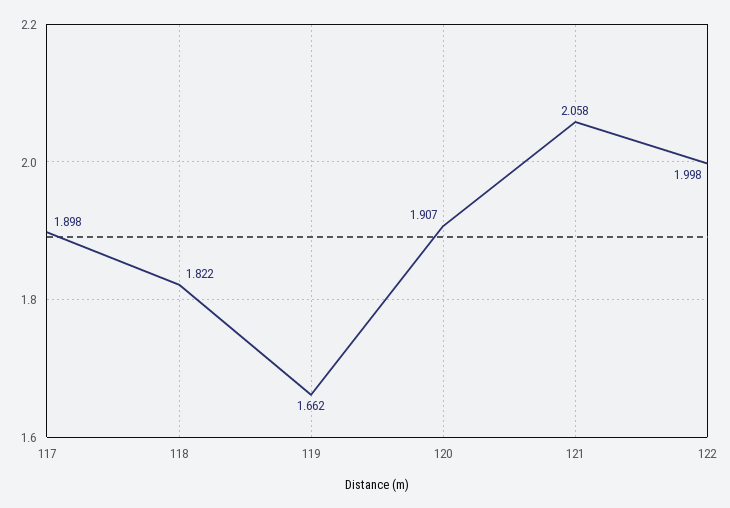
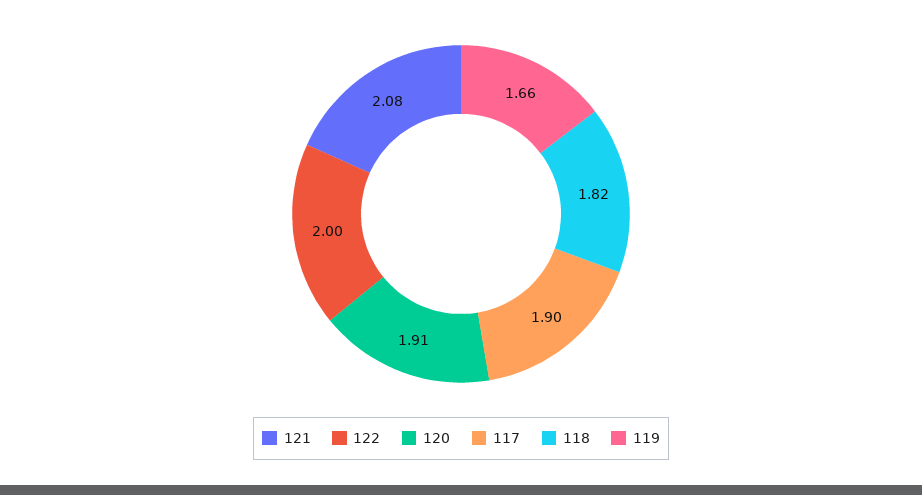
  {
    "117": 1.898,
    "118": 1.822,
    "119": 1.662,
    "120": 1.907,
-   "121": 2.058,
+   "121": 2.08,
    "122": 1.998
  }

